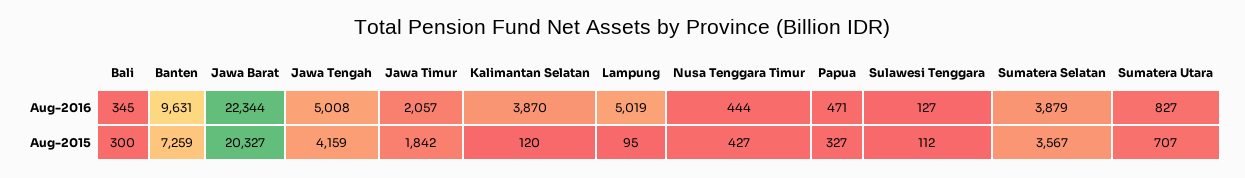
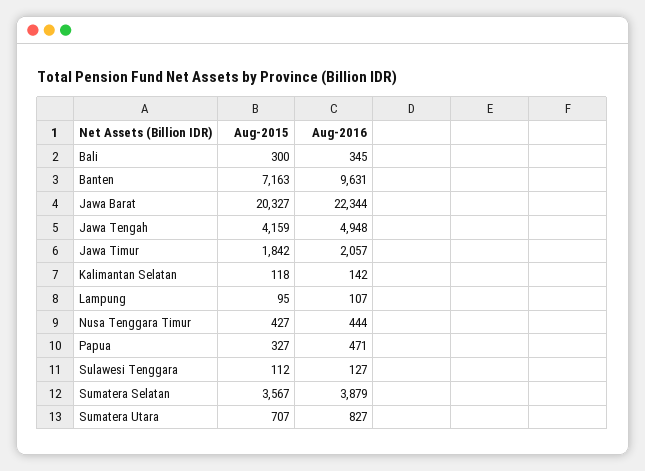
  {
    "Bali": {
      "Aug-2016": 345,
      "Aug-2015": 300
    },
    "Banten": {
      "Aug-2016": 9631,
-     "Aug-2015": 7259
+     "Aug-2015": 7163
    },
    "Jawa Barat": {
      "Aug-2016": 22344,
      "Aug-2015": 20327
    },
    "Jawa Tengah": {
-     "Aug-2016": 5008,
+     "Aug-2016": 4948,
      "Aug-2015": 4159
    },
    "Jawa Timur": {
      "Aug-2016": 2057,
      "Aug-2015": 1842
    },
    "Kalimantan Selatan": {
-     "Aug-2016": 3870,
+     "Aug-2016": 142,
-     "Aug-2015": 120
+     "Aug-2015": 118
    },
    "Lampung": {
-     "Aug-2016": 5019,
+     "Aug-2016": 107,
      "Aug-2015": 95
    },
    "Nusa Tenggara Timur": {
      "Aug-2016": 444,
      "Aug-2015": 427
    },
    "Papua": {
      "Aug-2016": 471,
      "Aug-2015": 327
    },
    "Sulawesi Tenggara": {
      "Aug-2016": 127,
      "Aug-2015": 112
    },
    "Sumatera Selatan": {
      "Aug-2016": 3879,
      "Aug-2015": 3567
    },
    "Sumatera Utara": {
      "Aug-2016": 827,
      "Aug-2015": 707
    }
  }

